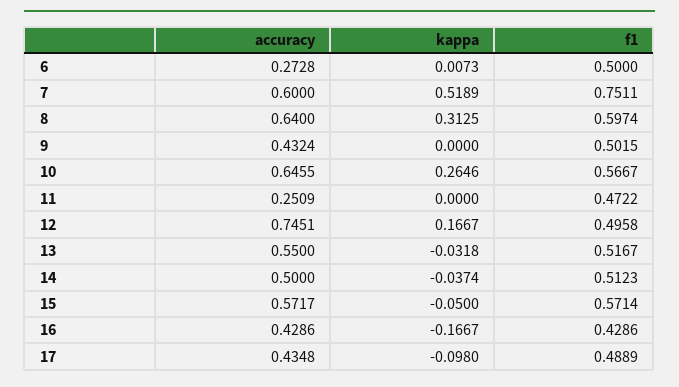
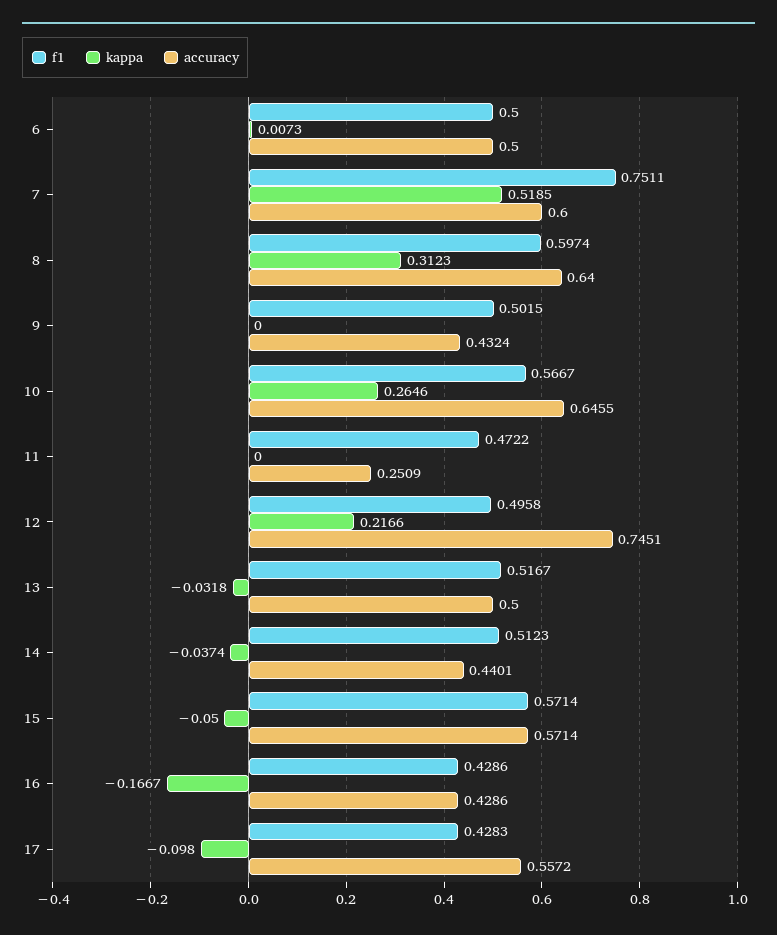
  {
    "accuracy": {
-     "6": 0.2728,
+     "6": 0.5,
      "7": 0.6,
      "8": 0.64,
      "9": 0.4324,
      "10": 0.6455,
      "11": 0.2509,
      "12": 0.7451,
-     "13": 0.55,
+     "13": 0.5,
-     "14": 0.5,
+     "14": 0.4401,
-     "15": 0.5717,
+     "15": 0.5714,
      "16": 0.4286,
-     "17": 0.4348
+     "17": 0.5572
    },
    "kappa": {
      "6": 0.0073,
-     "7": 0.5189,
+     "7": 0.5185,
-     "8": 0.3125,
+     "8": 0.3123,
      "9": 0,
      "10": 0.2646,
      "11": 0,
-     "12": 0.1667,
+     "12": 0.2166,
      "13": -0.0318,
      "14": -0.0374,
      "15": -0.05,
      "16": -0.1667,
      "17": -0.098
    },
    "f1": {
      "6": 0.5,
      "7": 0.7511,
      "8": 0.5974,
      "9": 0.5015,
      "10": 0.5667,
      "11": 0.4722,
      "12": 0.4958,
      "13": 0.5167,
      "14": 0.5123,
      "15": 0.5714,
      "16": 0.4286,
-     "17": 0.4889
+     "17": 0.4283
    }
  }

